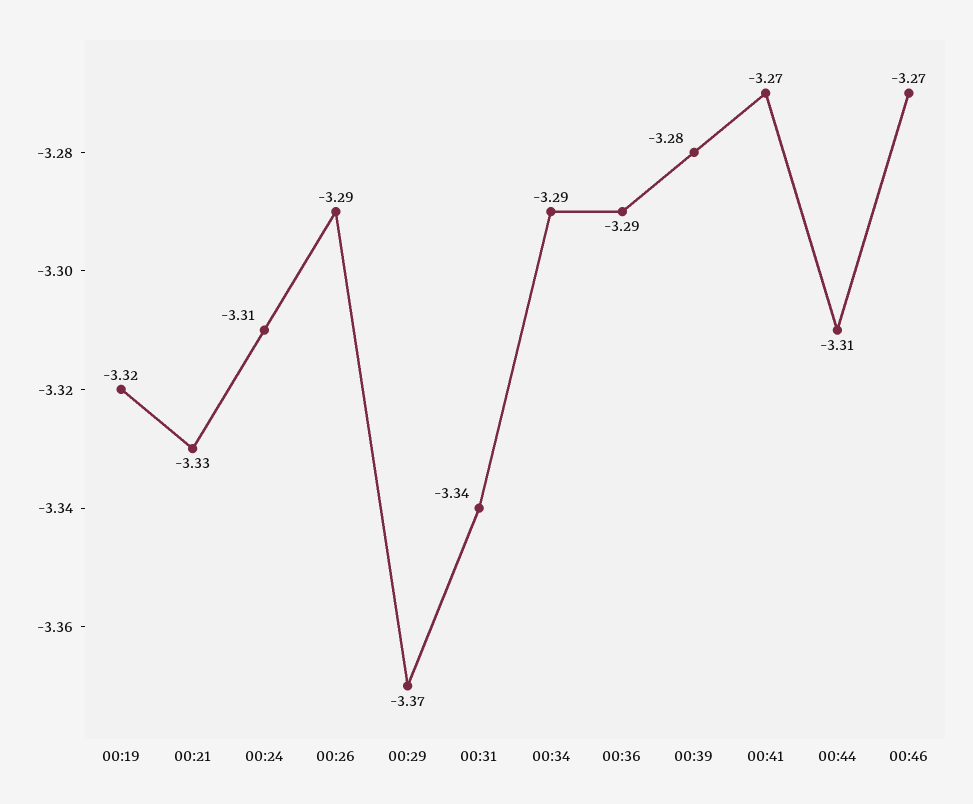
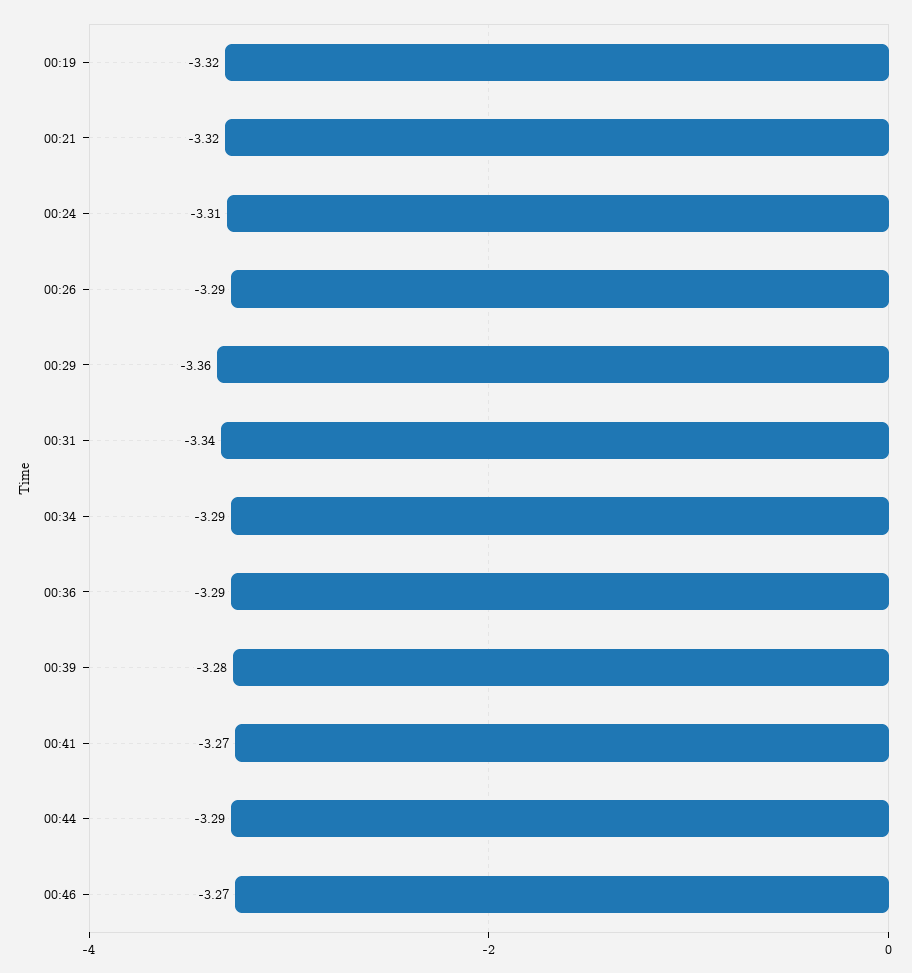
  {
    "00:19": -3.32,
-   "00:21": -3.33,
+   "00:21": -3.32,
    "00:24": -3.31,
    "00:26": -3.29,
-   "00:29": -3.37,
+   "00:29": -3.36,
    "00:31": -3.34,
    "00:34": -3.29,
    "00:36": -3.29,
    "00:39": -3.28,
    "00:41": -3.27,
-   "00:44": -3.31,
+   "00:44": -3.29,
    "00:46": -3.27
  }

